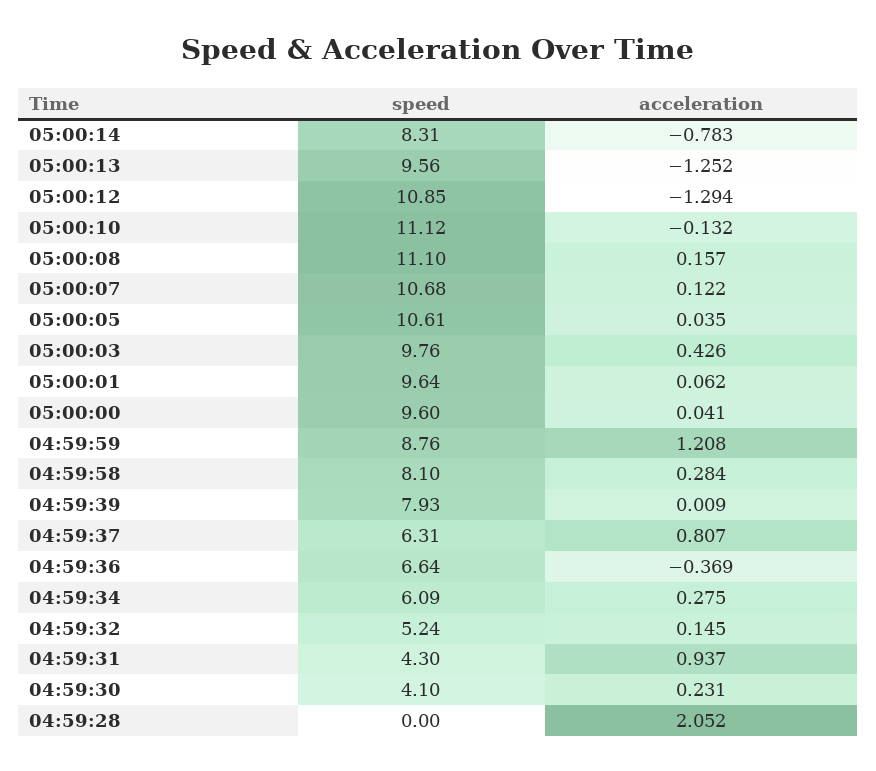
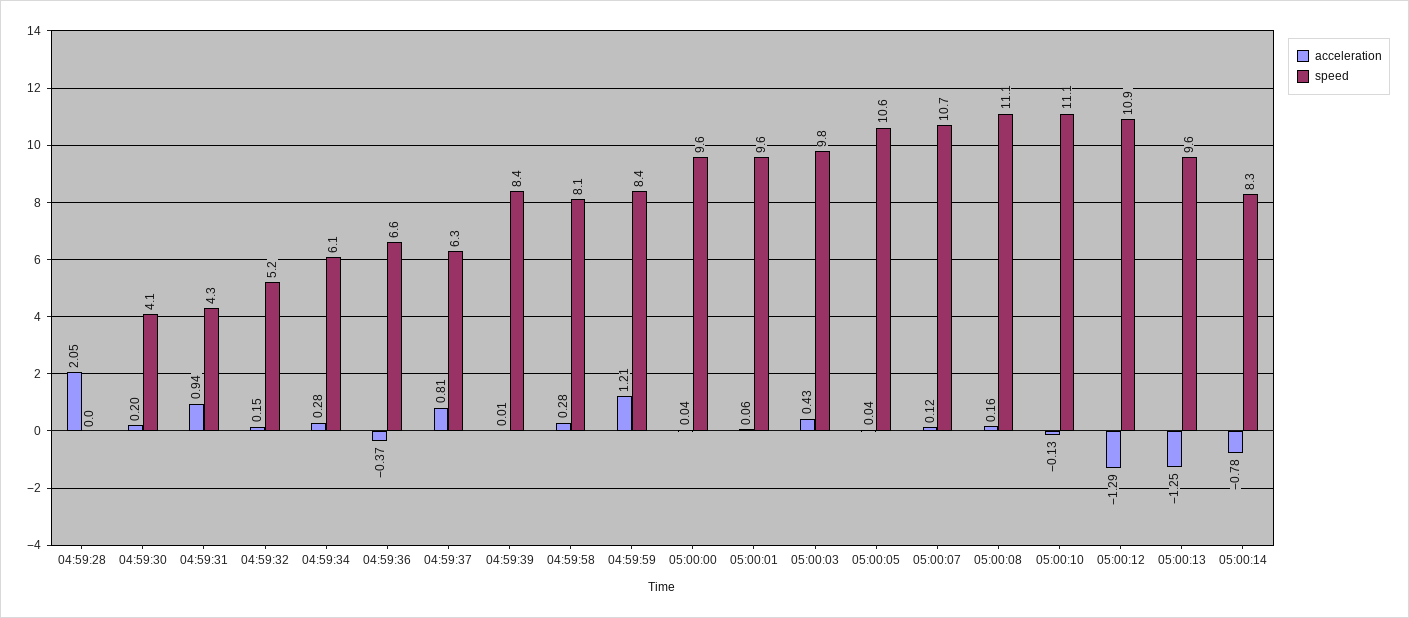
  {
    "speed": {
      "05:00:14": 8.31,
      "05:00:13": 9.56,
      "05:00:12": 10.85,
      "05:00:10": 11.12,
      "05:00:08": 11.1,
      "05:00:07": 10.68,
      "05:00:05": 10.61,
      "05:00:03": 9.76,
      "05:00:01": 9.64,
      "05:00:00": 9.6,
-     "04:59:59": 8.76,
+     "04:59:59": 8.4,
      "04:59:58": 8.1,
-     "04:59:39": 7.93,
+     "04:59:39": 8.4,
      "04:59:37": 6.31,
      "04:59:36": 6.64,
      "04:59:34": 6.09,
      "04:59:32": 5.24,
      "04:59:31": 4.3,
      "04:59:30": 4.1,
      "04:59:28": 0
    },
    "acceleration": {
      "05:00:14": -0.783,
      "05:00:13": -1.252,
      "05:00:12": -1.294,
      "05:00:10": -0.132,
      "05:00:08": 0.157,
      "05:00:07": 0.122,
      "05:00:05": 0.035,
      "05:00:03": 0.426,
      "05:00:01": 0.062,
      "05:00:00": 0.041,
      "04:59:59": 1.208,
      "04:59:58": 0.284,
      "04:59:39": 0.009,
      "04:59:37": 0.807,
      "04:59:36": -0.369,
      "04:59:34": 0.275,
      "04:59:32": 0.145,
      "04:59:31": 0.937,
-     "04:59:30": 0.231,
+     "04:59:30": 0.2,
      "04:59:28": 2.052
    }
  }

